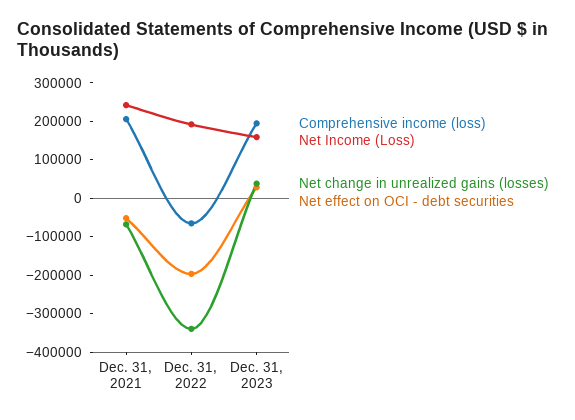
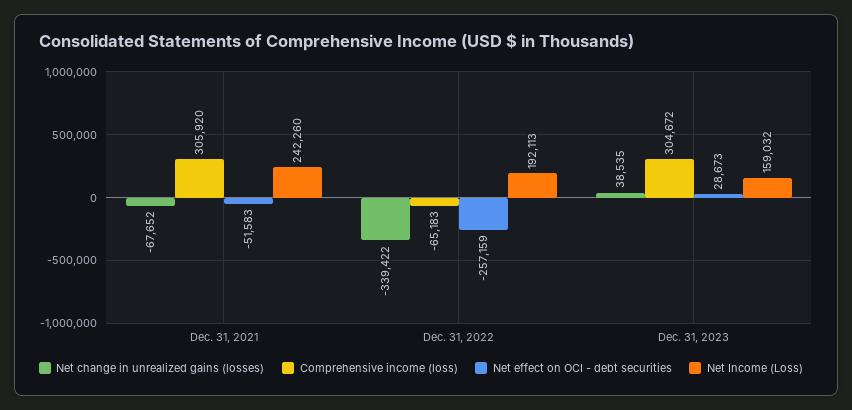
  {
    "Comprehensive income (loss)": {
-     "Dec. 31, 2021": 200000,
+     "Dec. 31, 2021": 305920,
      "Dec. 31, 2022": -65183,
-     "Dec. 31, 2023": 200000
+     "Dec. 31, 2023": 304672
    },
    "Net Income (Loss)": {
      "Dec. 31, 2021": 242260,
      "Dec. 31, 2022": 192113,
      "Dec. 31, 2023": 159032
    },
    "Net change in unrealized gains (losses)": {
      "Dec. 31, 2021": -67652,
      "Dec. 31, 2022": -339422,
      "Dec. 31, 2023": 38535
    },
    "Net effect on OCI - debt securities": {
      "Dec. 31, 2021": -51583,
-     "Dec. 31, 2022": -200000,
+     "Dec. 31, 2022": -257159,
      "Dec. 31, 2023": 28673
    }
  }

